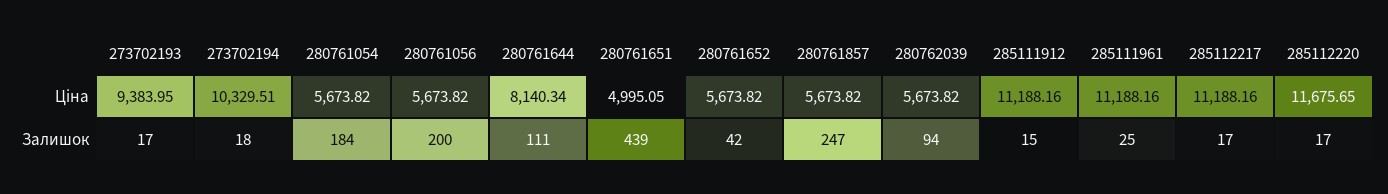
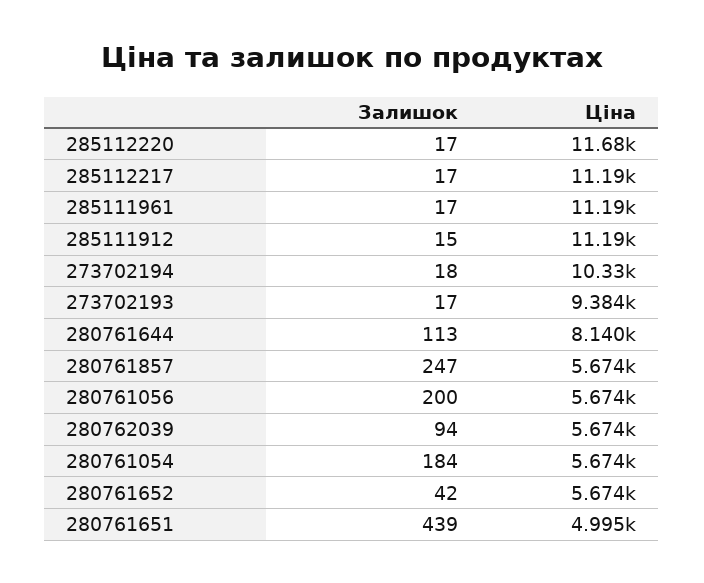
  {
    "273702193": {
      "Ціна": 9383.95,
      "Залишок": 17
    },
    "273702194": {
      "Ціна": 10329.51,
      "Залишок": 18
    },
    "280761054": {
      "Ціна": 5673.82,
      "Залишок": 184
    },
    "280761056": {
      "Ціна": 5673.82,
      "Залишок": 200
    },
    "280761644": {
      "Ціна": 8140.34,
-     "Залишок": 111
+     "Залишок": 113
    },
    "280761651": {
      "Ціна": 4995.05,
      "Залишок": 439
    },
    "280761652": {
      "Ціна": 5673.82,
      "Залишок": 42
    },
    "280761857": {
      "Ціна": 5673.82,
      "Залишок": 247
    },
    "280762039": {
      "Ціна": 5673.82,
      "Залишок": 94
    },
    "285111912": {
      "Ціна": 11188.16,
      "Залишок": 15
    },
    "285111961": {
      "Ціна": 11188.16,
-     "Залишок": 25
+     "Залишок": 17
    },
    "285112217": {
      "Ціна": 11188.16,
      "Залишок": 17
    },
    "285112220": {
      "Ціна": 11675.65,
      "Залишок": 17
    }
  }

